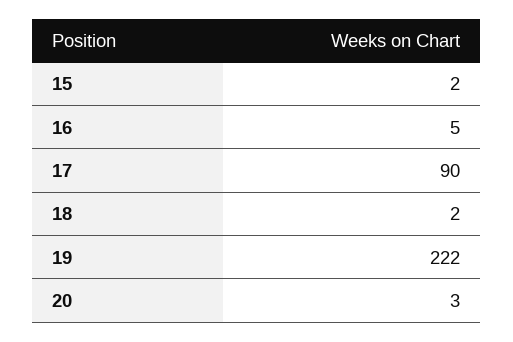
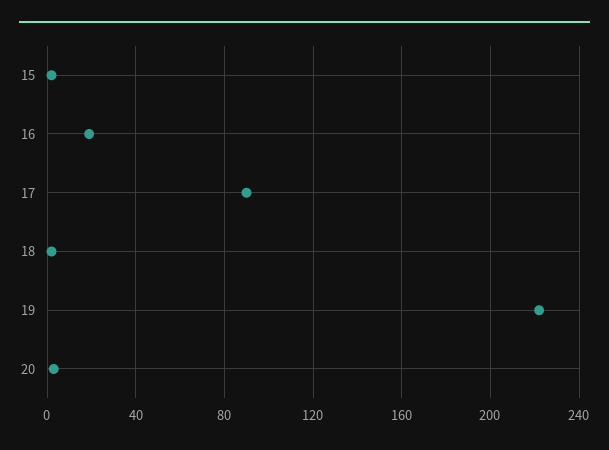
  {
    "15": 2,
-   "16": 5,
+   "16": 20,
    "17": 90,
    "18": 2,
    "19": 222,
    "20": 3
  }

